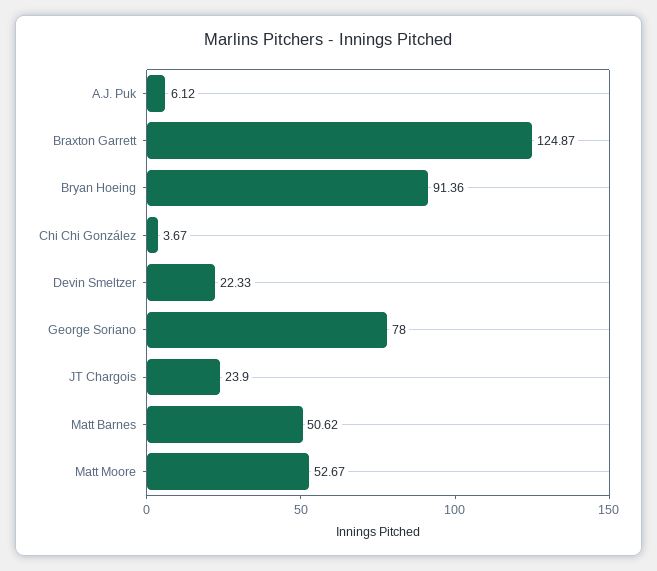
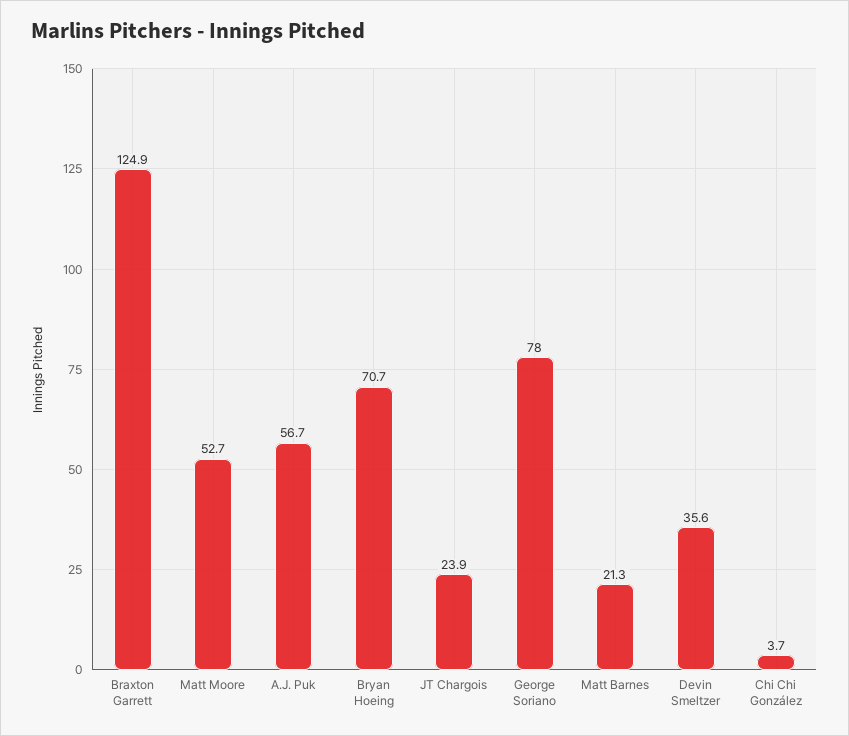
  {
-   "A.J. Puk": 6.12,
+   "A.J. Puk": 56.7,
    "Braxton Garrett": 124.87,
-   "Bryan Hoeing": 91.36,
+   "Bryan Hoeing": 70.7,
    "Chi Chi González": 3.67,
-   "Devin Smeltzer": 22.33,
+   "Devin Smeltzer": 35.6,
    "George Soriano": 78,
    "JT Chargois": 23.9,
-   "Matt Barnes": 50.62,
+   "Matt Barnes": 21.3,
    "Matt Moore": 52.67
  }

